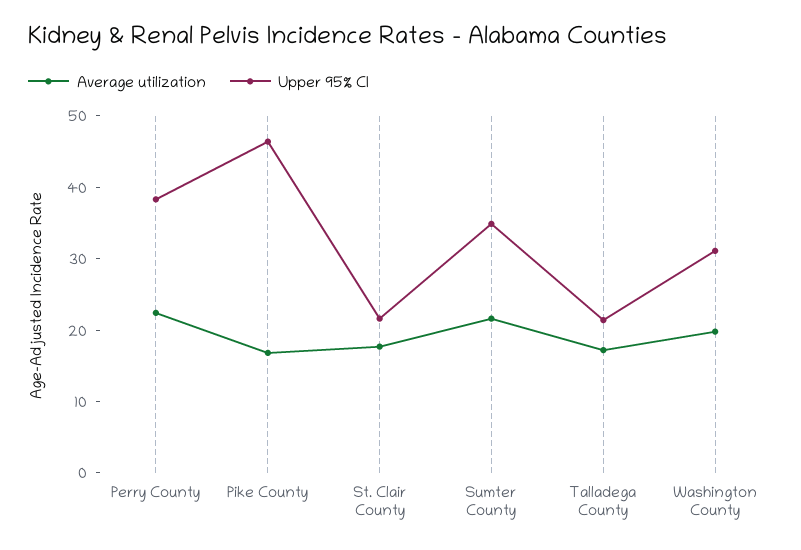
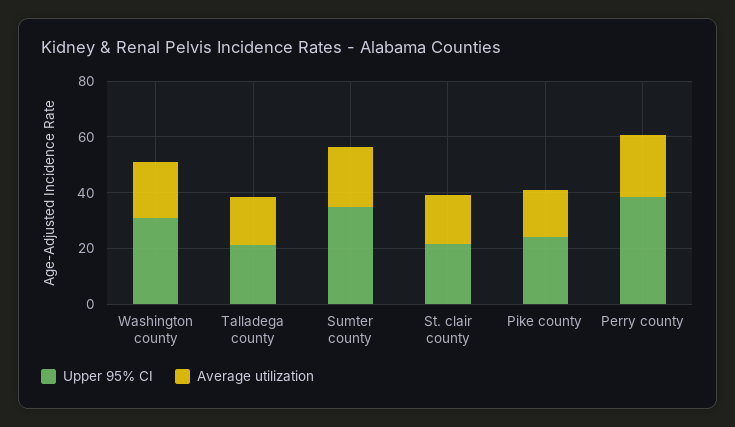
  {
    "Average utilization": {
      "Perry County": 22,
      "Pike County": 16,
      "St. Clair County": 18,
      "Sumter County": 22,
      "Talladega County": 18,
      "Washington County": 20
    },
    "Upper 95% CI": {
      "Perry County": 38,
-     "Pike County": 46,
+     "Pike County": 25,
      "St. Clair County": 22,
      "Sumter County": 34,
      "Talladega County": 22,
      "Washington County": 32
    }
  }

